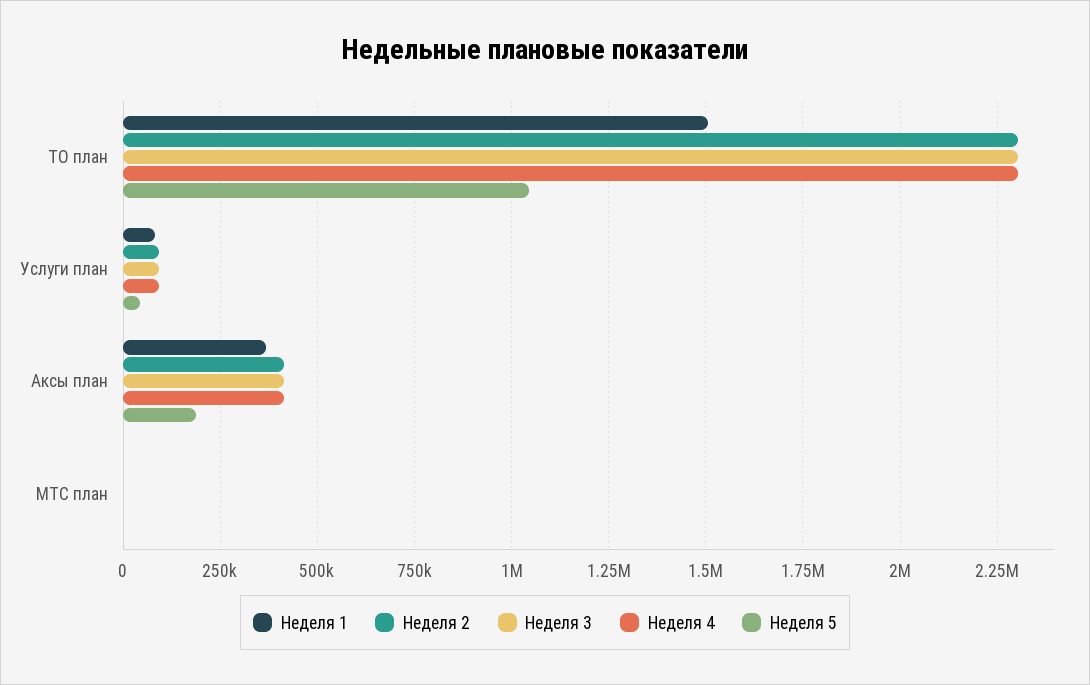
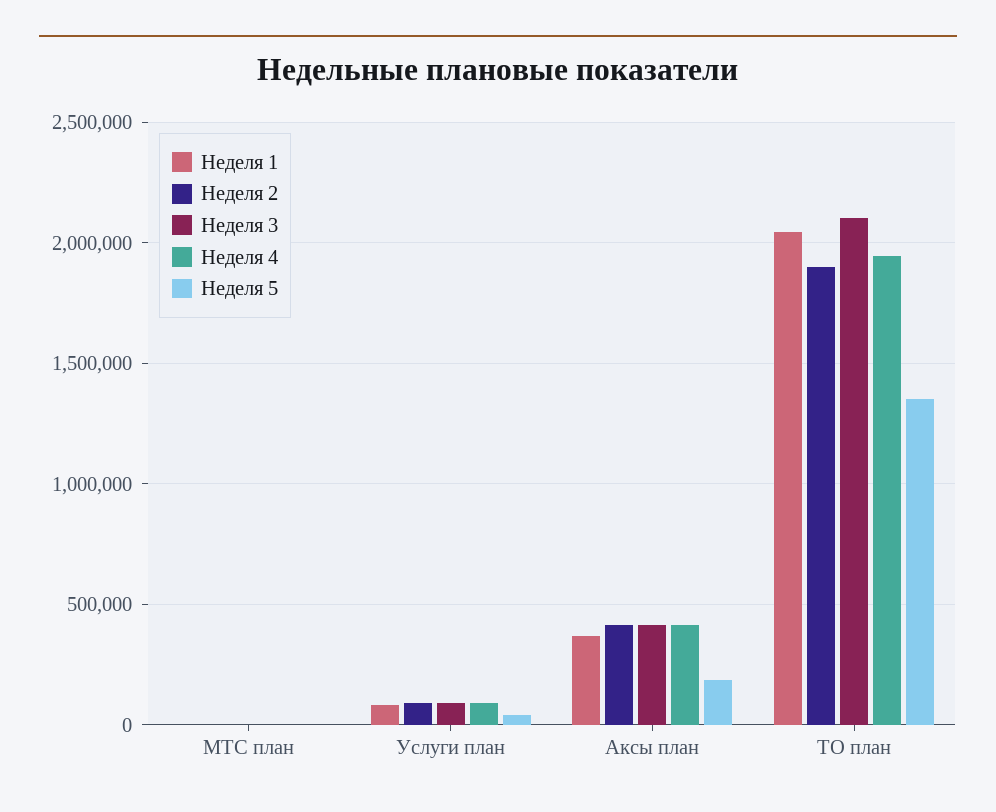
  {
    "Неделя 1": {
-     "ТО план": 1500000,
+     "ТО план": 2050000,
      "Услуги план": 75000,
      "Аксы план": 375000,
      "МТС план": 0
    },
    "Неделя 2": {
-     "ТО план": 2300000,
+     "ТО план": 1900000,
      "Услуги план": 100000,
      "Аксы план": 425000,
      "МТС план": 0
    },
    "Неделя 3": {
-     "ТО план": 2300000,
+     "ТО план": 2100000,
      "Услуги план": 100000,
      "Аксы план": 425000,
      "МТС план": 0
    },
    "Неделя 4": {
-     "ТО план": 2300000,
+     "ТО план": 1950000,
      "Услуги план": 100000,
      "Аксы план": 425000,
      "МТС план": 0
    },
    "Неделя 5": {
-     "ТО план": 1050000,
+     "ТО план": 1350000,
      "Услуги план": 50000,
      "Аксы план": 200000,
      "МТС план": 0
    }
  }

